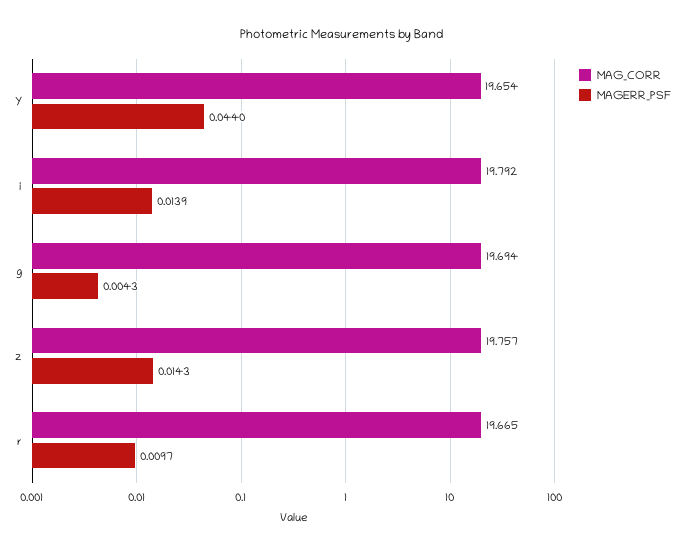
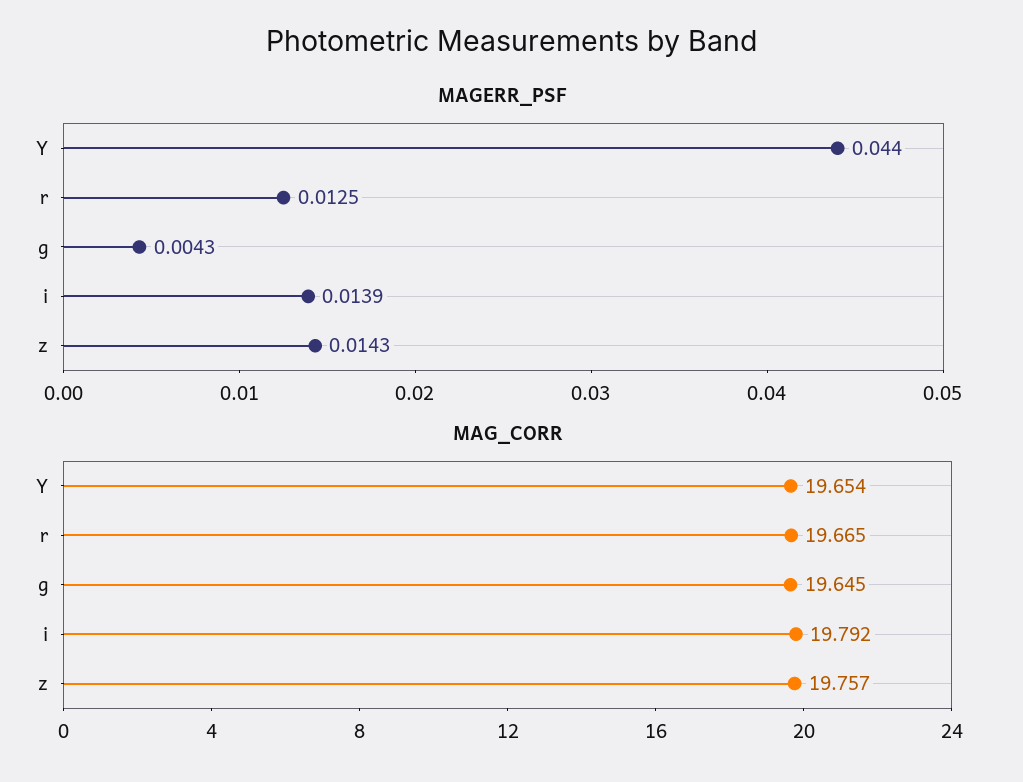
  {
    "MAG_CORR": {
      "Y": 19.654,
      "i": 19.792,
-     "g": 19.694,
+     "g": 19.645,
      "z": 19.757,
      "r": 19.665
    },
    "MAGERR_PSF": {
      "Y": 0.044,
      "i": 0.0139,
      "g": 0.0043,
      "z": 0.0143,
-     "r": 0.0097
+     "r": 0.0125
    }
  }

